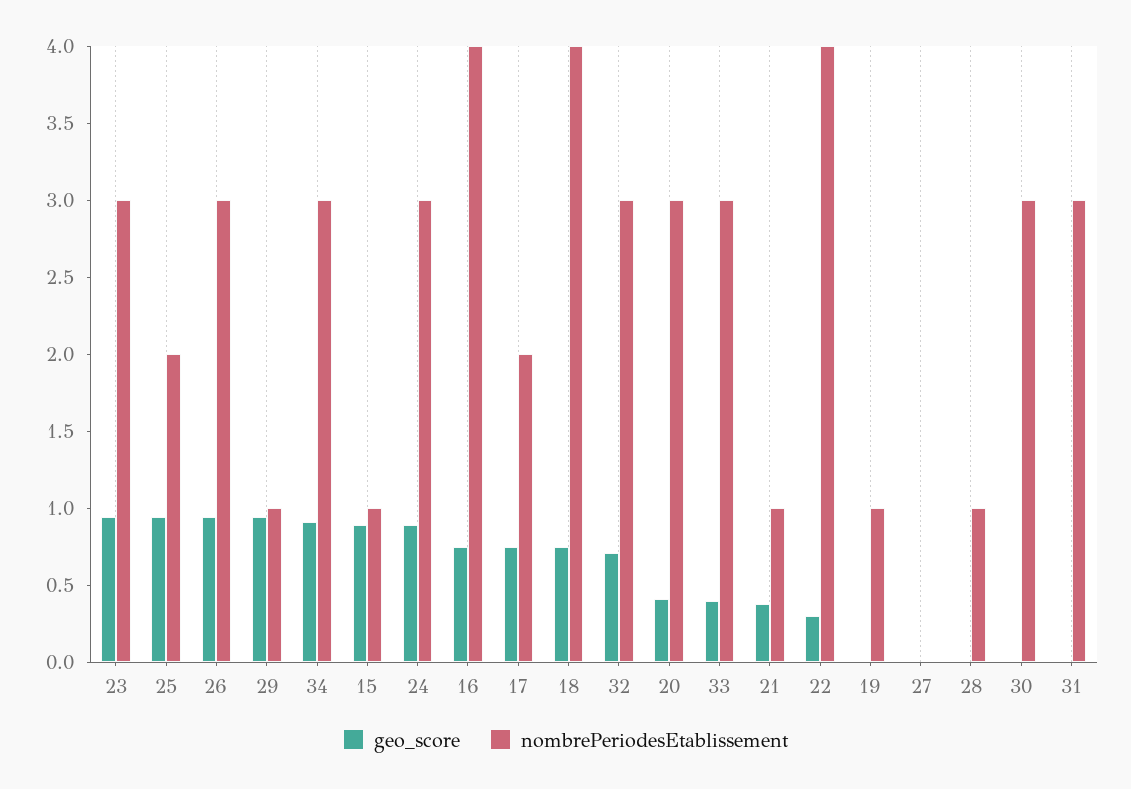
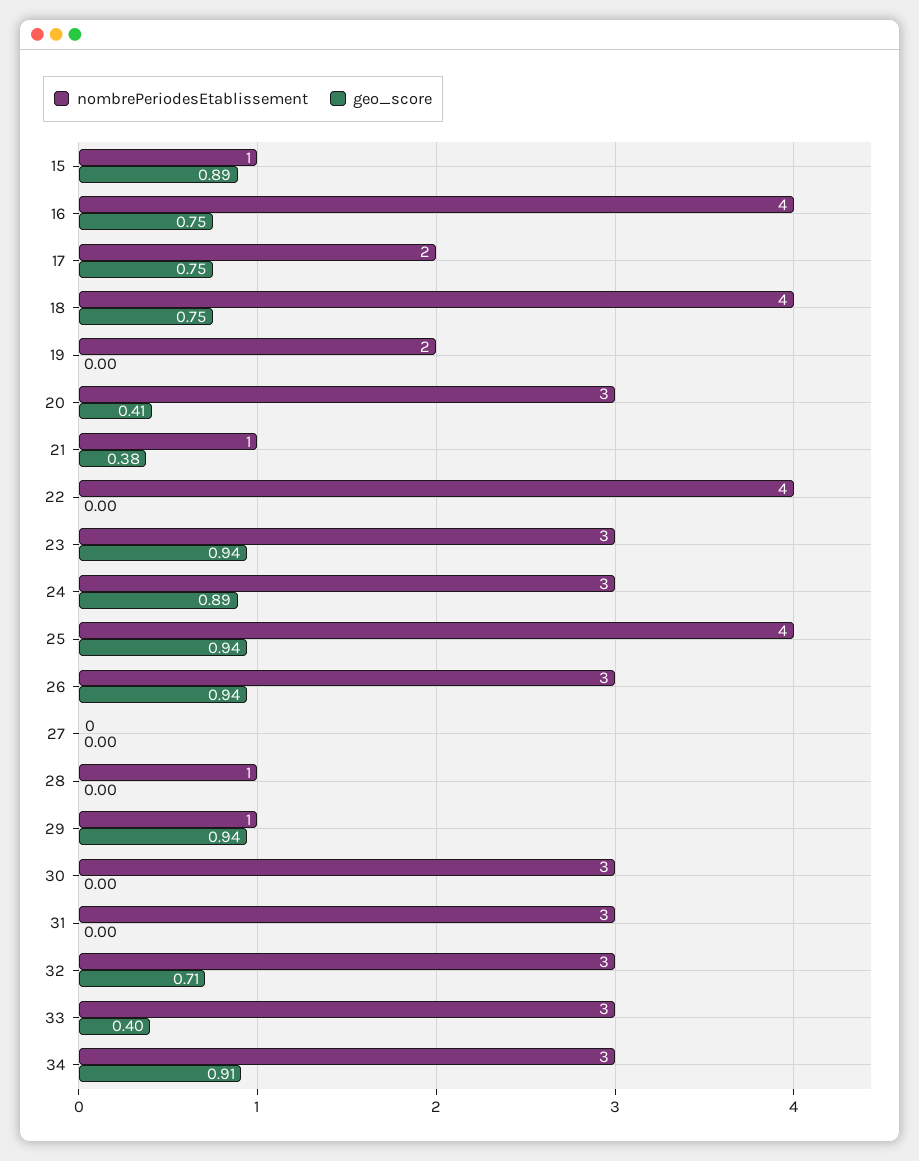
  {
    "geo_score": {
      "23": 0.94,
      "25": 0.94,
      "26": 0.94,
      "29": 0.94,
      "34": 0.91,
      "15": 0.89,
      "24": 0.89,
      "16": 0.75,
      "17": 0.75,
      "18": 0.75,
      "32": 0.71,
      "20": 0.41,
      "33": 0.4,
      "21": 0.38,
-     "22": 0.3,
+     "22": 0,
      "19": 0,
      "27": 0,
      "28": 0,
      "30": 0,
      "31": 0
    },
    "nombrePeriodesEtablissement": {
      "23": 3,
-     "25": 2,
+     "25": 4,
      "26": 3,
      "29": 1,
      "34": 3,
      "15": 1,
      "24": 3,
      "16": 4,
      "17": 2,
      "18": 4,
      "32": 3,
      "20": 3,
      "33": 3,
      "21": 1,
      "22": 4,
-     "19": 1,
+     "19": 2,
      "27": 0,
      "28": 1,
      "30": 3,
      "31": 3
    }
  }

